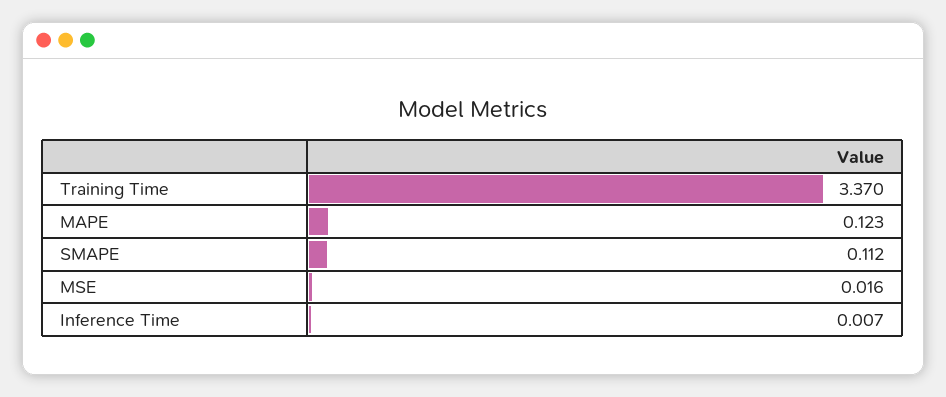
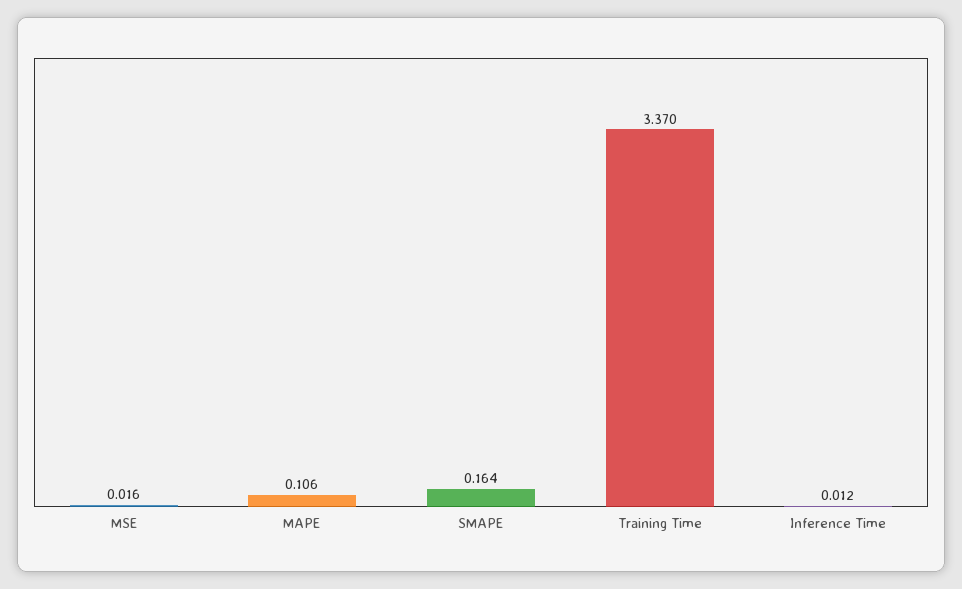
  {
    "Training Time": 3.37,
-   "MAPE": 0.123,
+   "MAPE": 0.106,
-   "SMAPE": 0.112,
+   "SMAPE": 0.164,
    "MSE": 0.016,
-   "Inference Time": 0.007
+   "Inference Time": 0.012
  }

